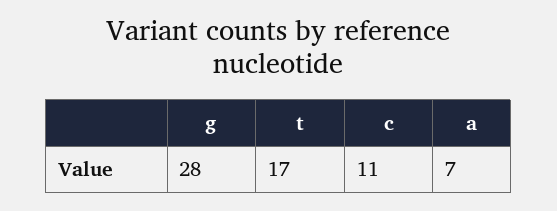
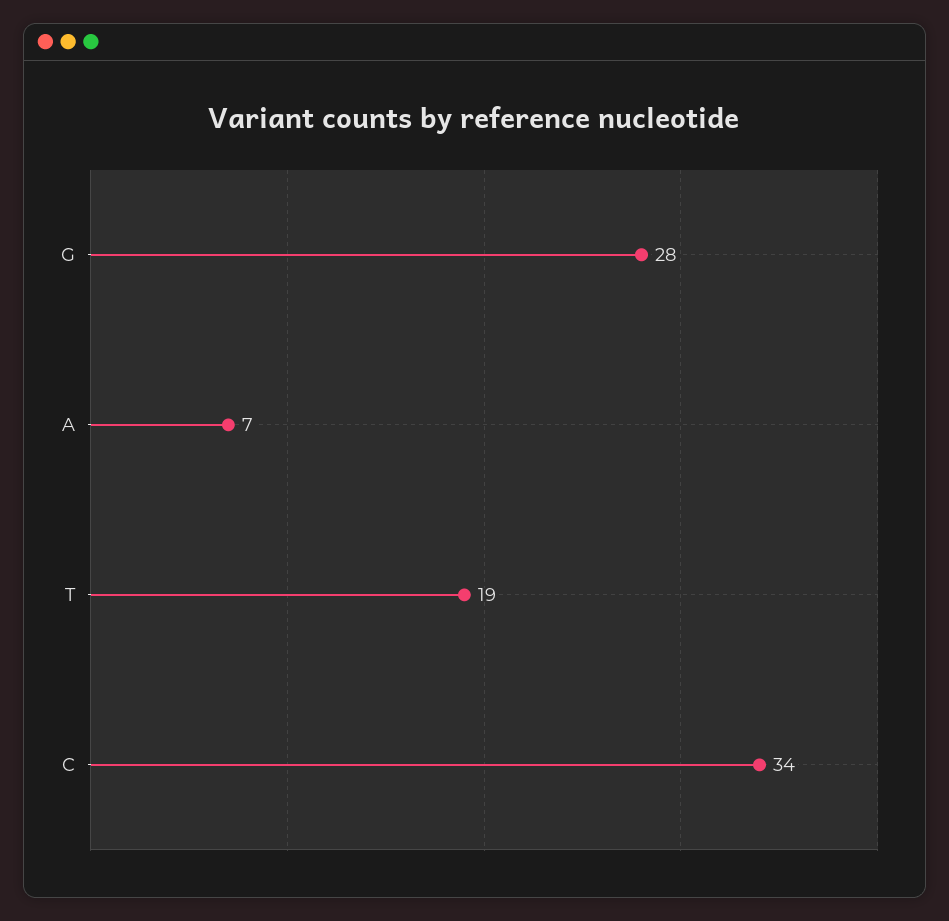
  {
    "g": 28,
-   "t": 17,
+   "t": 19,
-   "c": 11,
+   "c": 34,
    "a": 7
  }

